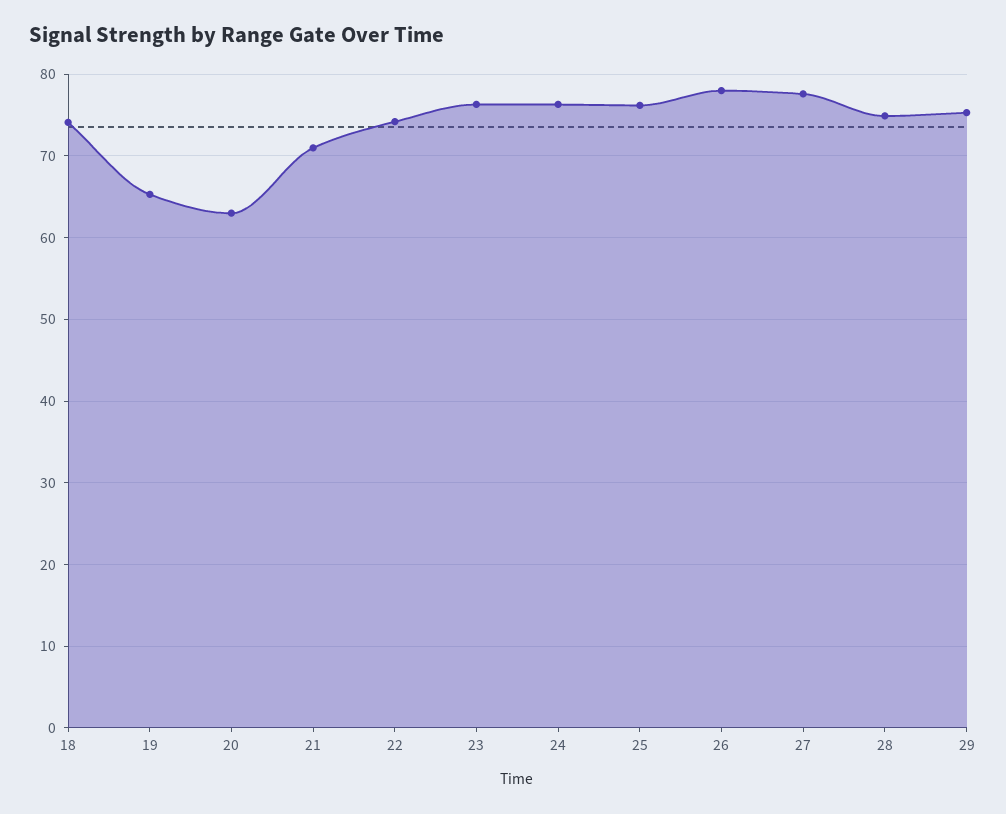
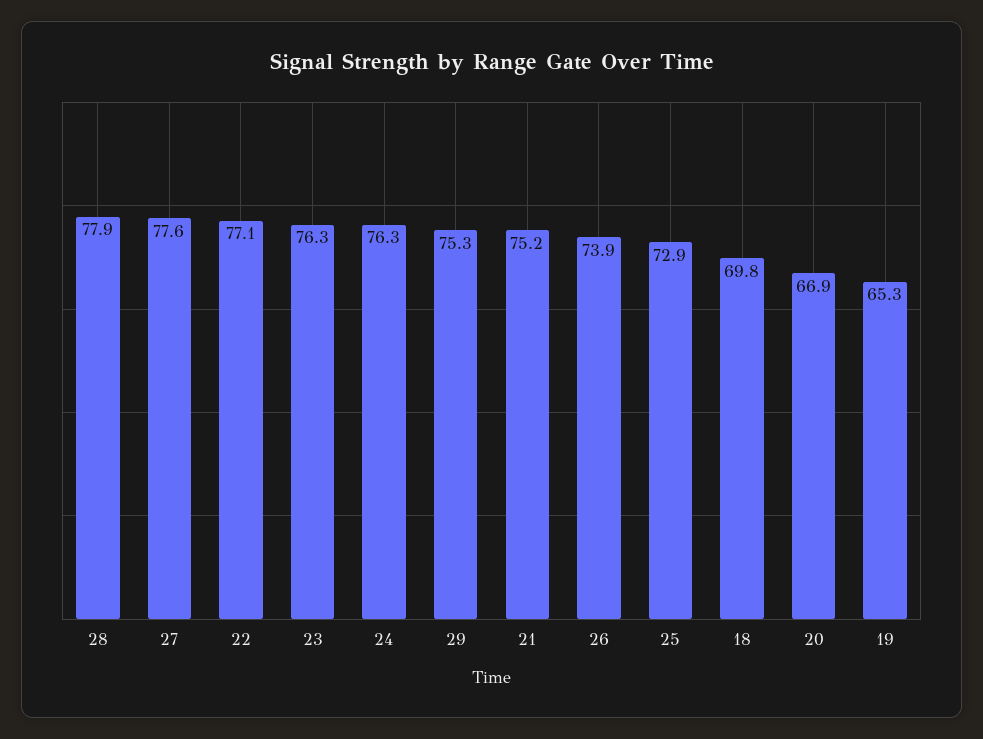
  {
-   "18": 74,
+   "18": 69.8,
    "19": 65.3,
-   "20": 63,
+   "20": 66.9,
-   "21": 71,
+   "21": 75.2,
-   "22": 74,
+   "22": 77.1,
    "23": 76.3,
    "24": 76.3,
-   "25": 76,
+   "25": 72.9,
-   "26": 78,
+   "26": 73.9,
    "27": 77.6,
-   "28": 75,
+   "28": 77.9,
    "29": 75.3
  }

